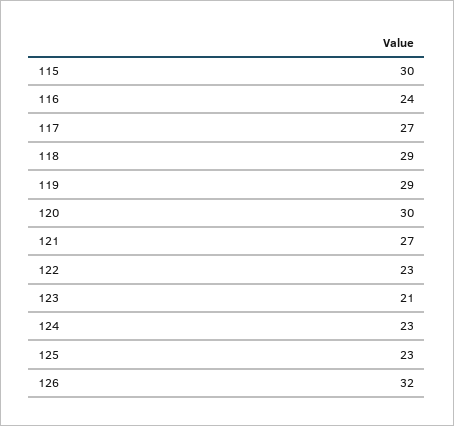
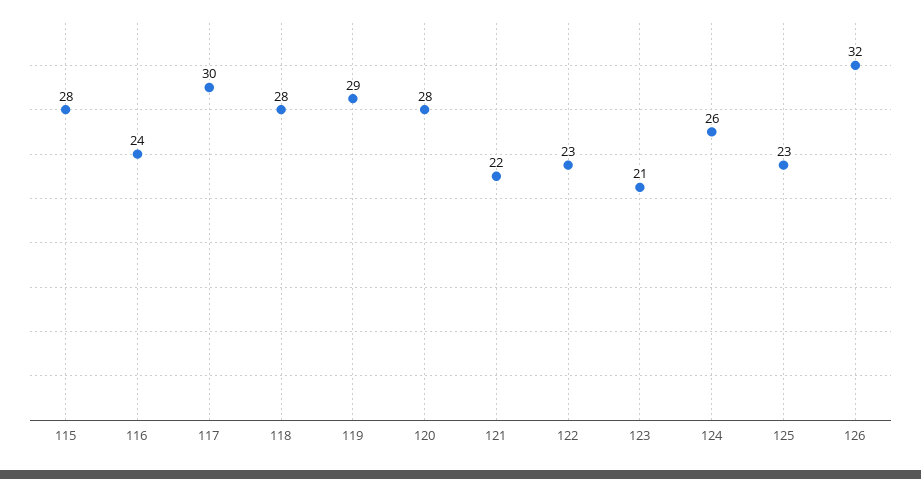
  {
-   "115": 30,
+   "115": 28,
    "116": 24,
-   "117": 27,
+   "117": 30,
-   "118": 29,
+   "118": 28,
    "119": 29,
-   "120": 30,
+   "120": 28,
-   "121": 27,
+   "121": 22,
    "122": 23,
    "123": 21,
-   "124": 23,
+   "124": 26,
    "125": 23,
    "126": 32
  }

